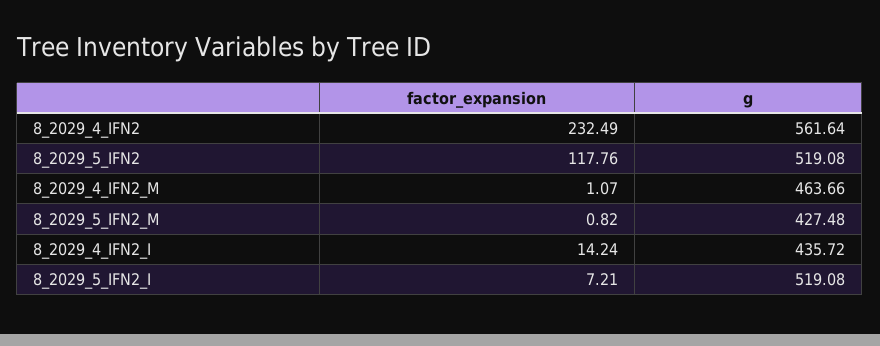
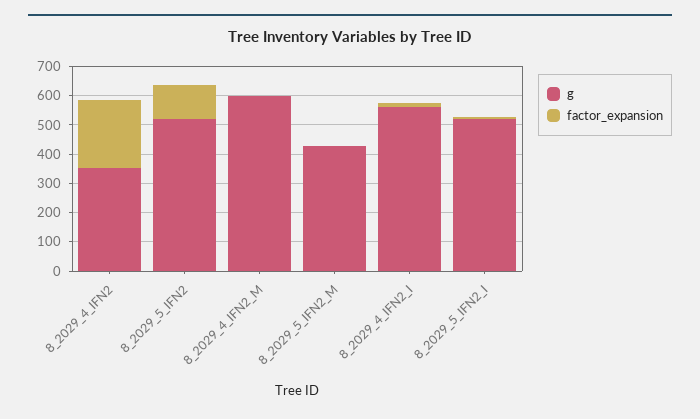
  {
    "factor_expansion": {
      "8_2029_4_IFN2": 232.49,
      "8_2029_5_IFN2": 117.76,
      "8_2029_4_IFN2_M": 1.07,
      "8_2029_5_IFN2_M": 0.82,
      "8_2029_4_IFN2_I": 14.24,
      "8_2029_5_IFN2_I": 7.21
    },
    "g": {
-     "8_2029_4_IFN2": 561.64,
+     "8_2029_4_IFN2": 350,
      "8_2029_5_IFN2": 519.08,
-     "8_2029_4_IFN2_M": 463.66,
+     "8_2029_4_IFN2_M": 600,
      "8_2029_5_IFN2_M": 427.48,
-     "8_2029_4_IFN2_I": 435.72,
+     "8_2029_4_IFN2_I": 550,
      "8_2029_5_IFN2_I": 519.08
    }
  }

